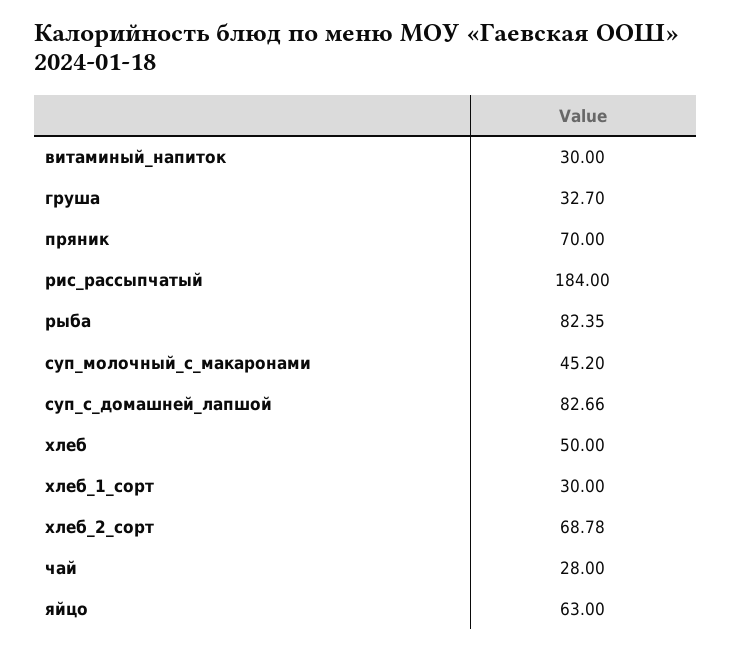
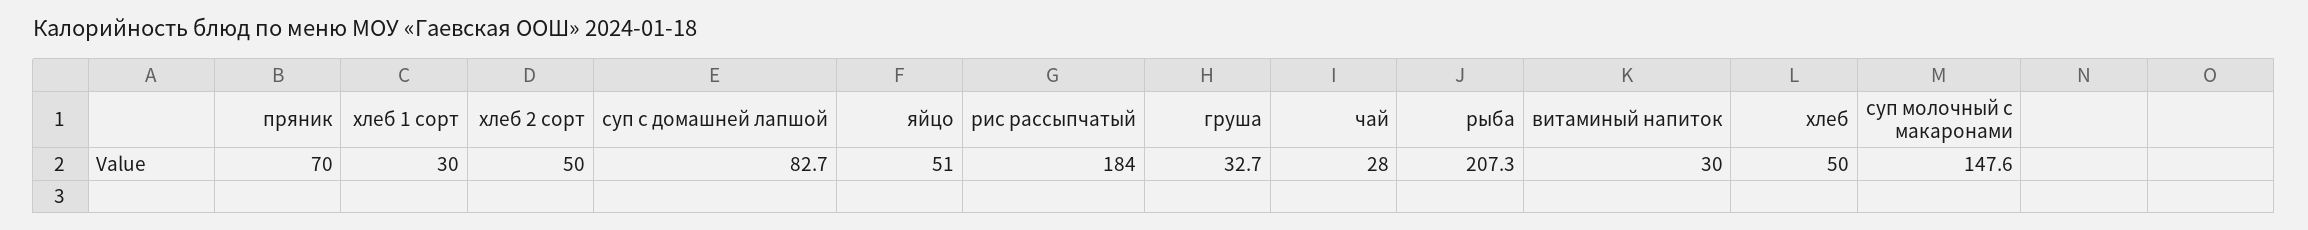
  {
    "витаминый_напиток": 30,
    "груша": 32.7,
    "пряник": 70,
    "рис_рассыпчатый": 184,
-   "рыба": 82.35,
+   "рыба": 207.3,
-   "суп_молочный_с_макаронами": 45.2,
+   "суп_молочный_с_макаронами": 147.6,
    "суп_с_домашней_лапшой": 82.66,
    "хлеб": 50,
    "хлеб_1_сорт": 30,
-   "хлеб_2_сорт": 68.78,
+   "хлеб_2_сорт": 50,
    "чай": 28,
-   "яйцо": 63
+   "яйцо": 51
  }

